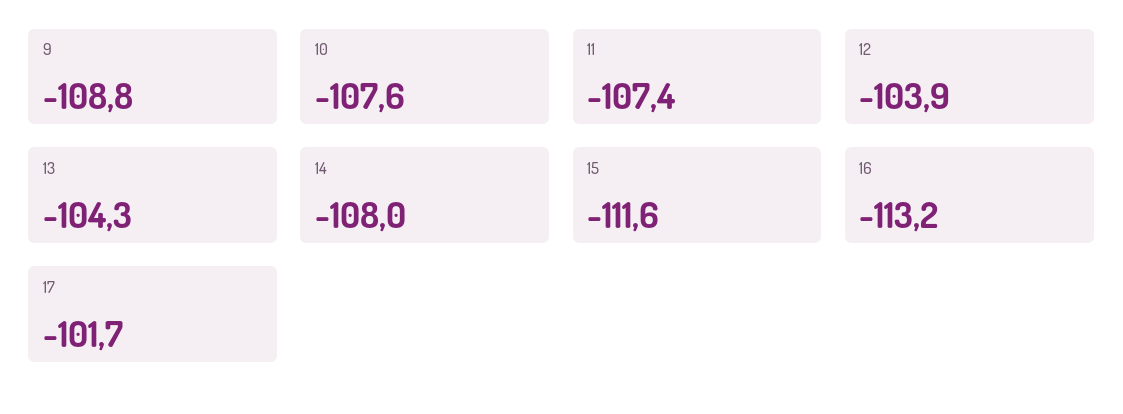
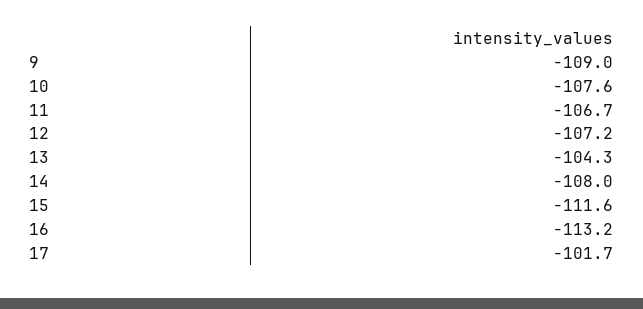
  {
-   "9": -108.8,
+   "9": -109,
    "10": -107.6,
-   "11": -107.4,
+   "11": -106.7,
-   "12": -103.9,
+   "12": -107.2,
    "13": -104.3,
    "14": -108,
    "15": -111.6,
    "16": -113.2,
    "17": -101.7
  }

